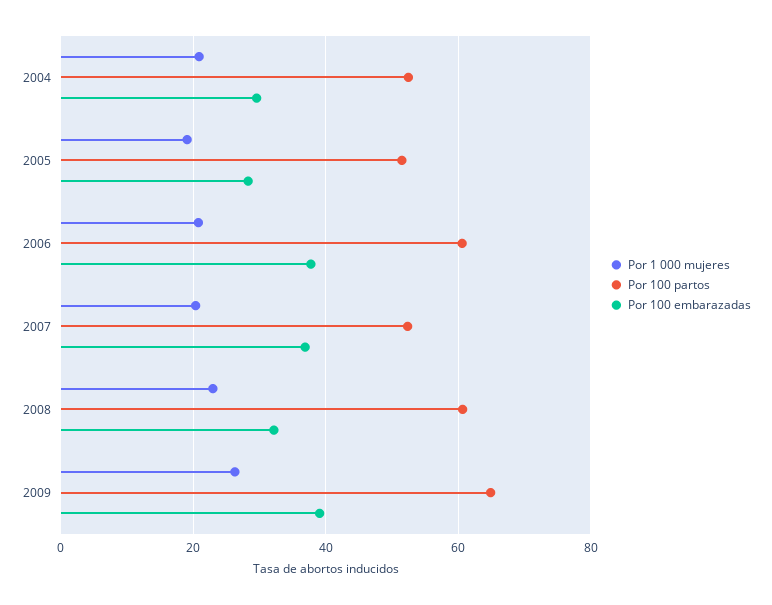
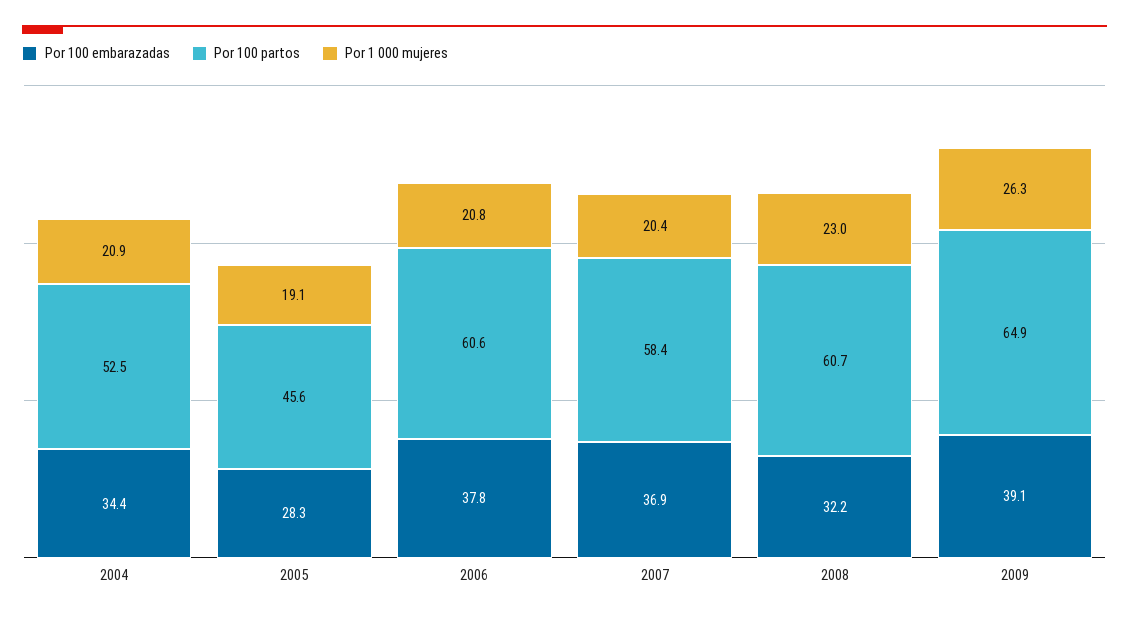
  {
    "Por 1 000 mujeres": {
      "2004": 20.9,
      "2005": 19.1,
      "2006": 20.8,
      "2007": 20.4,
      "2008": 23,
      "2009": 26.3
    },
    "Por 100 partos": {
      "2004": 52.5,
-     "2005": 52,
+     "2005": 45.6,
      "2006": 60.6,
-     "2007": 52,
+     "2007": 58.4,
      "2008": 60.7,
      "2009": 64.9
    },
    "Por 100 embarazadas": {
-     "2004": 30,
+     "2004": 34.4,
      "2005": 28.3,
      "2006": 37.8,
      "2007": 36.9,
      "2008": 32.2,
      "2009": 39.1
    }
  }

